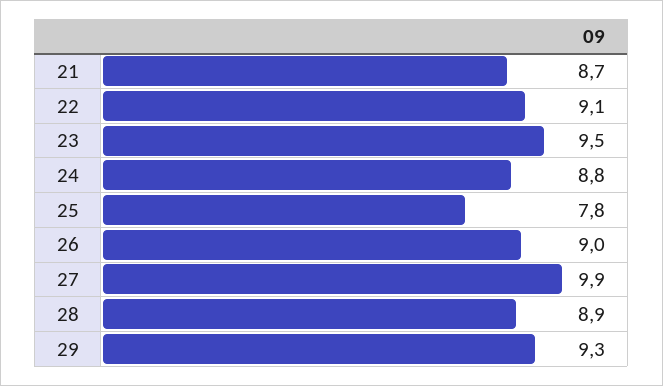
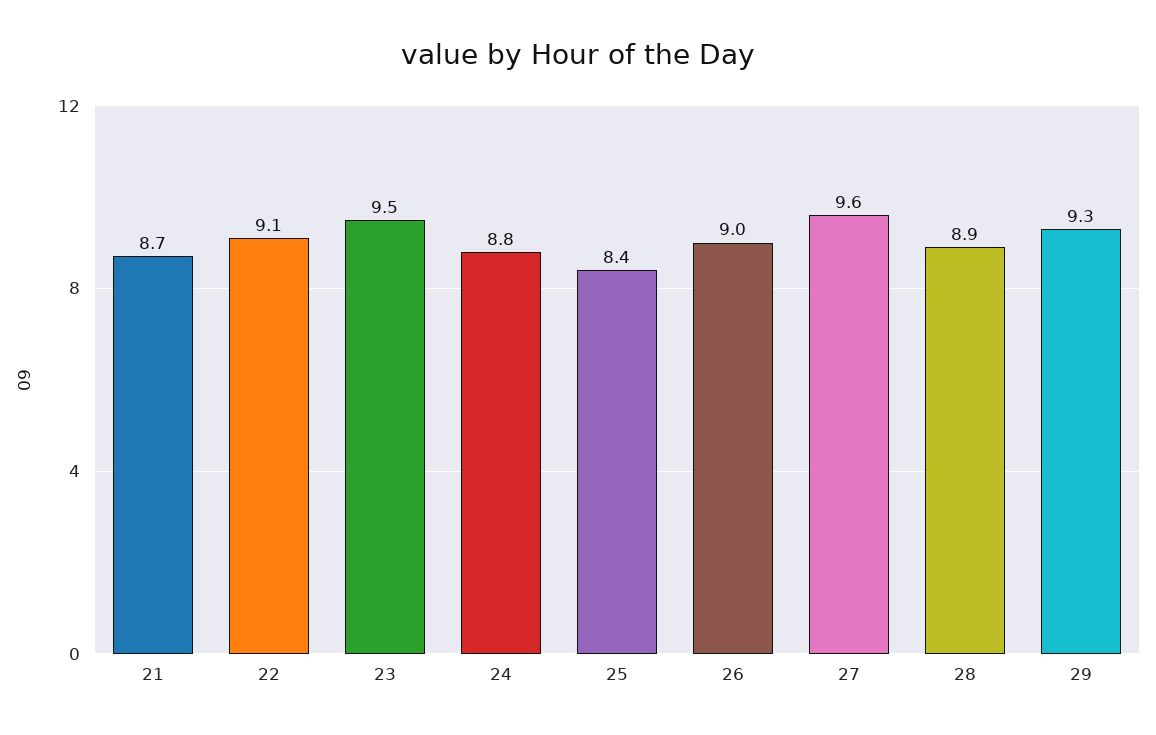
  {
    "21": 8.7,
    "22": 9.1,
    "23": 9.5,
    "24": 8.8,
-   "25": 7.8,
+   "25": 8.4,
    "26": 9,
-   "27": 9.9,
+   "27": 9.6,
    "28": 8.9,
    "29": 9.3
  }

